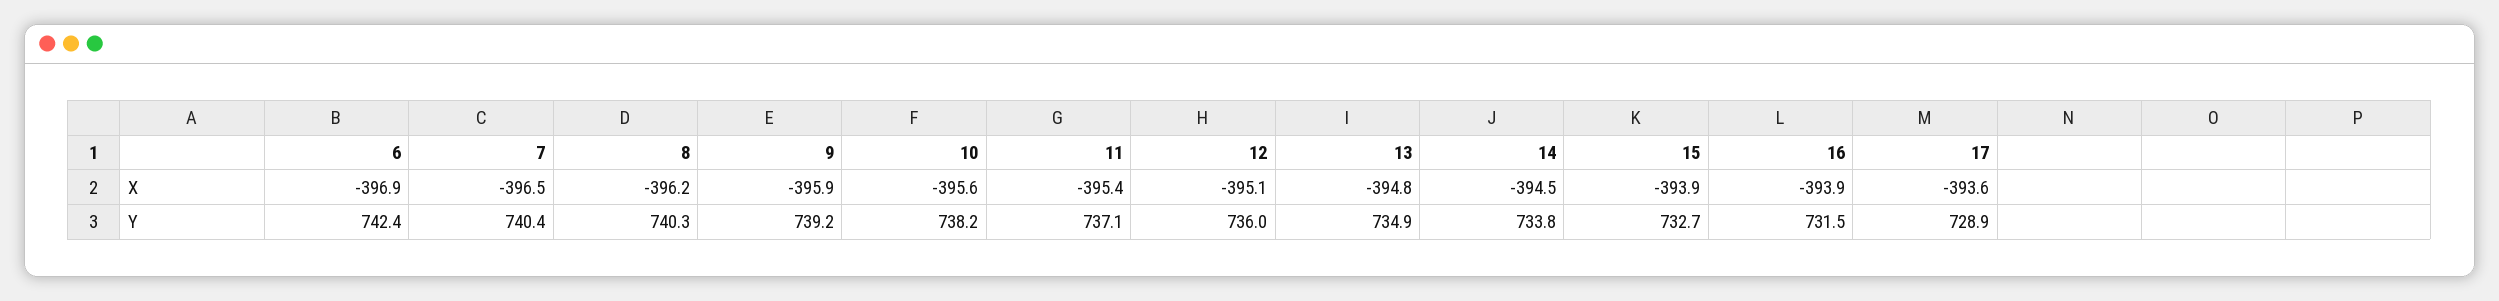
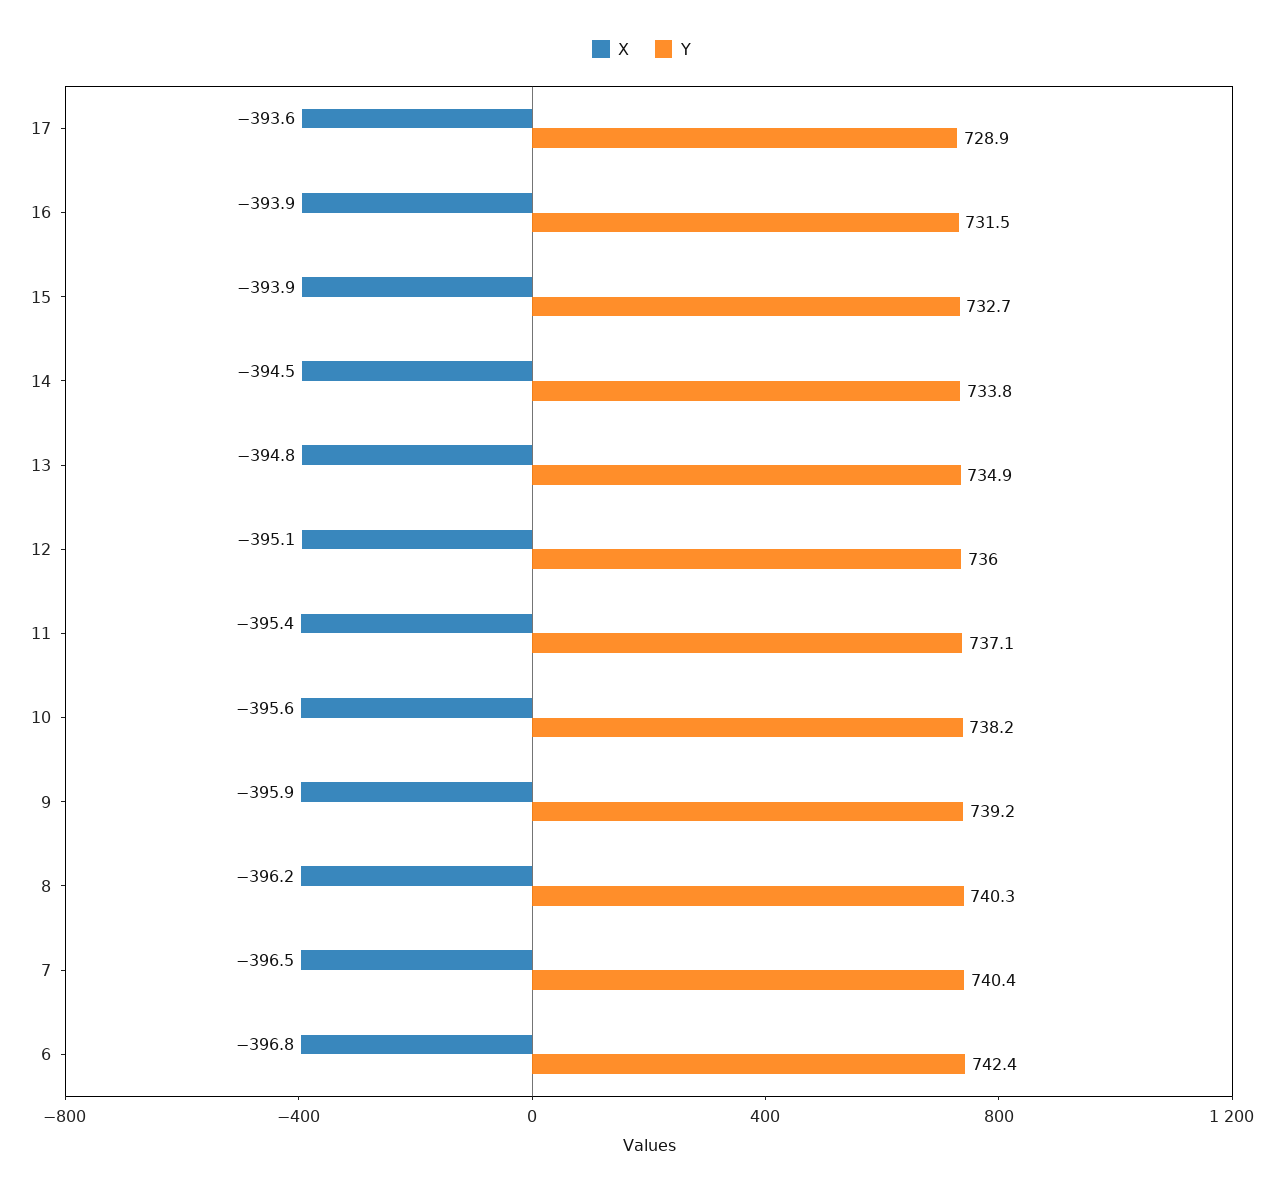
  {
    "X": {
-     "6": -396.9,
+     "6": -396.8,
      "7": -396.5,
      "8": -396.2,
      "9": -395.9,
      "10": -395.6,
      "11": -395.4,
      "12": -395.1,
      "13": -394.8,
      "14": -394.5,
      "15": -393.9,
      "16": -393.9,
      "17": -393.6
    },
    "Y": {
      "6": 742.4,
      "7": 740.4,
      "8": 740.3,
      "9": 739.2,
      "10": 738.2,
      "11": 737.1,
      "12": 736,
      "13": 734.9,
      "14": 733.8,
      "15": 732.7,
      "16": 731.5,
      "17": 728.9
    }
  }

